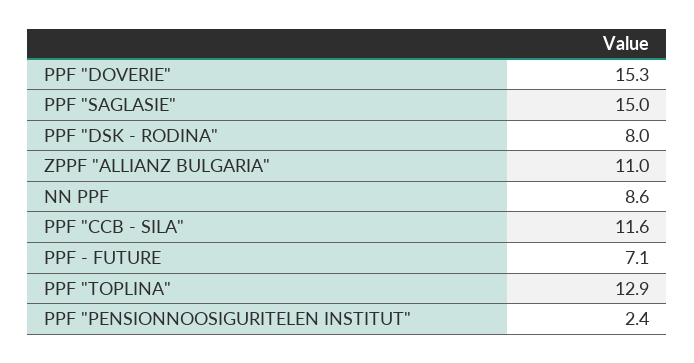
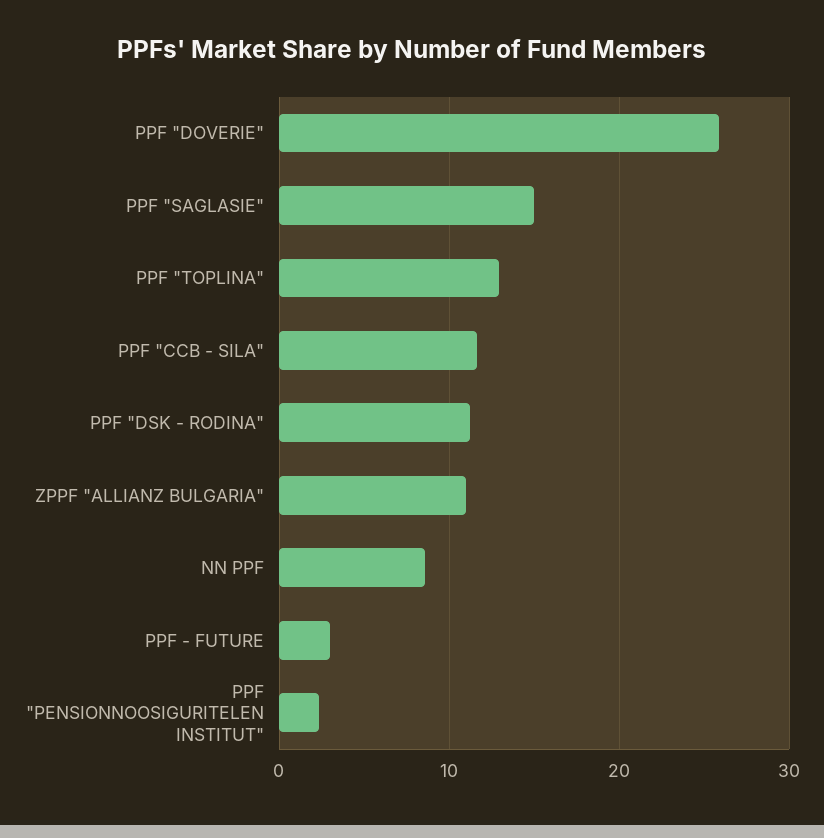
  {
-   "PPF \"DOVERIE\"": 15.3,
+   "PPF \"DOVERIE\"": 26,
    "PPF \"SAGLASIE\"": 15,
-   "PPF \"DSK - RODINA\"": 8,
+   "PPF \"DSK - RODINA\"": 11,
    "ZPPF \"ALLIANZ BULGARIA\"": 11,
    "NN PPF": 8.6,
    "PPF \"CCB - SILA\"": 11.6,
-   "PPF - FUTURE": 7.1,
+   "PPF - FUTURE": 3,
    "PPF \"TOPLINA\"": 12.9,
    "PPF \"PENSIONNOOSIGURITELEN INSTITUT\"": 2.4
  }

